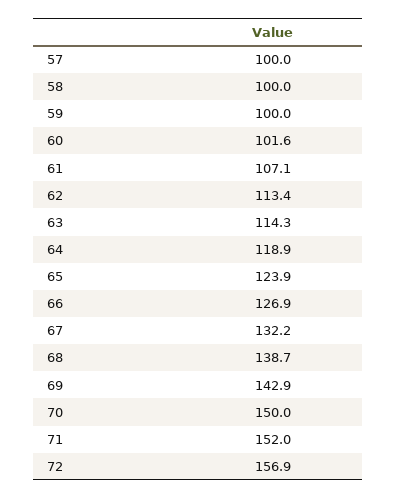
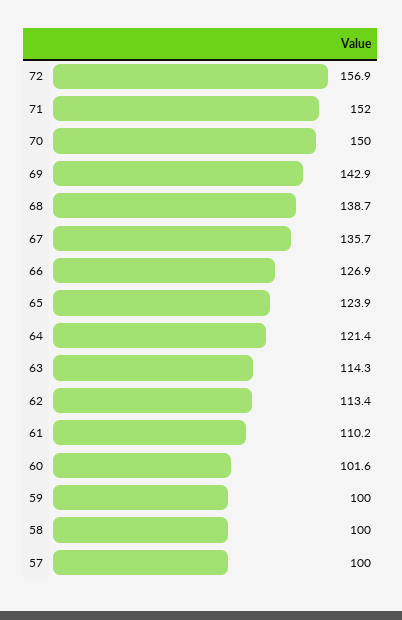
  {
    "57": 100,
    "58": 100,
    "59": 100,
    "60": 101.6,
-   "61": 107.1,
+   "61": 110.2,
    "62": 113.4,
    "63": 114.3,
-   "64": 118.9,
+   "64": 121.4,
    "65": 123.9,
    "66": 126.9,
-   "67": 132.2,
+   "67": 135.7,
    "68": 138.7,
    "69": 142.9,
    "70": 150,
    "71": 152,
    "72": 156.9
  }

